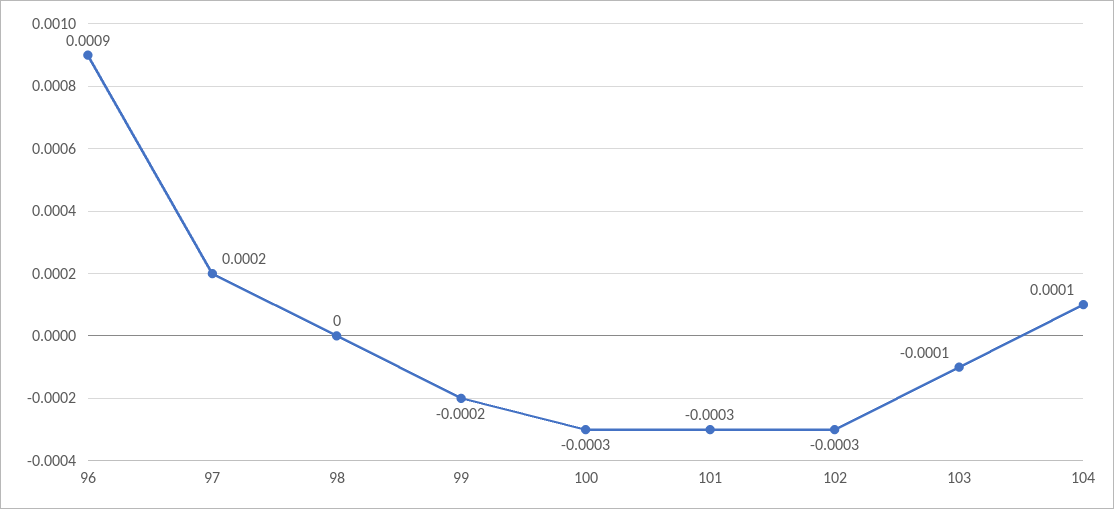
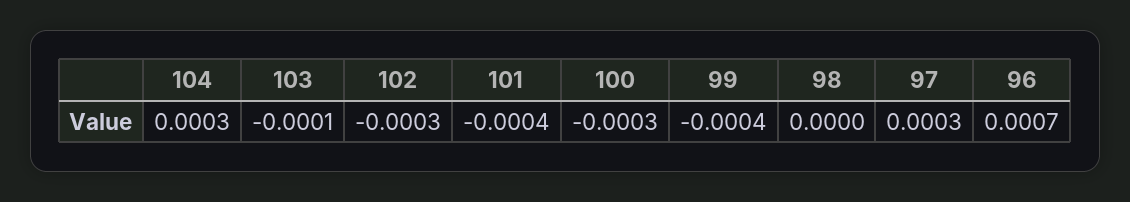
  {
-   "96": 0.0009,
+   "96": 0.0007,
-   "97": 0.0002,
+   "97": 0.0003,
    "98": 0,
-   "99": -0.0002,
+   "99": -0.0004,
    "100": -0.0003,
-   "101": -0.0003,
+   "101": -0.0004,
    "102": -0.0003,
    "103": -0.0001,
-   "104": 0.0001
+   "104": 0.0003
  }

